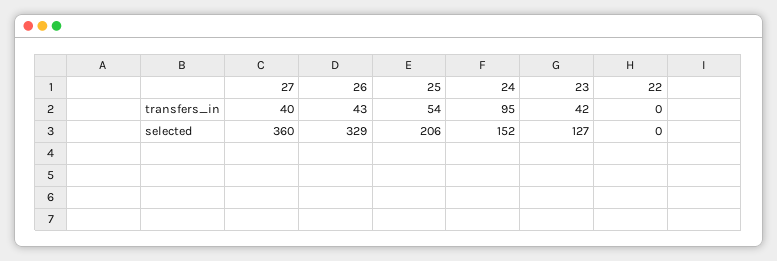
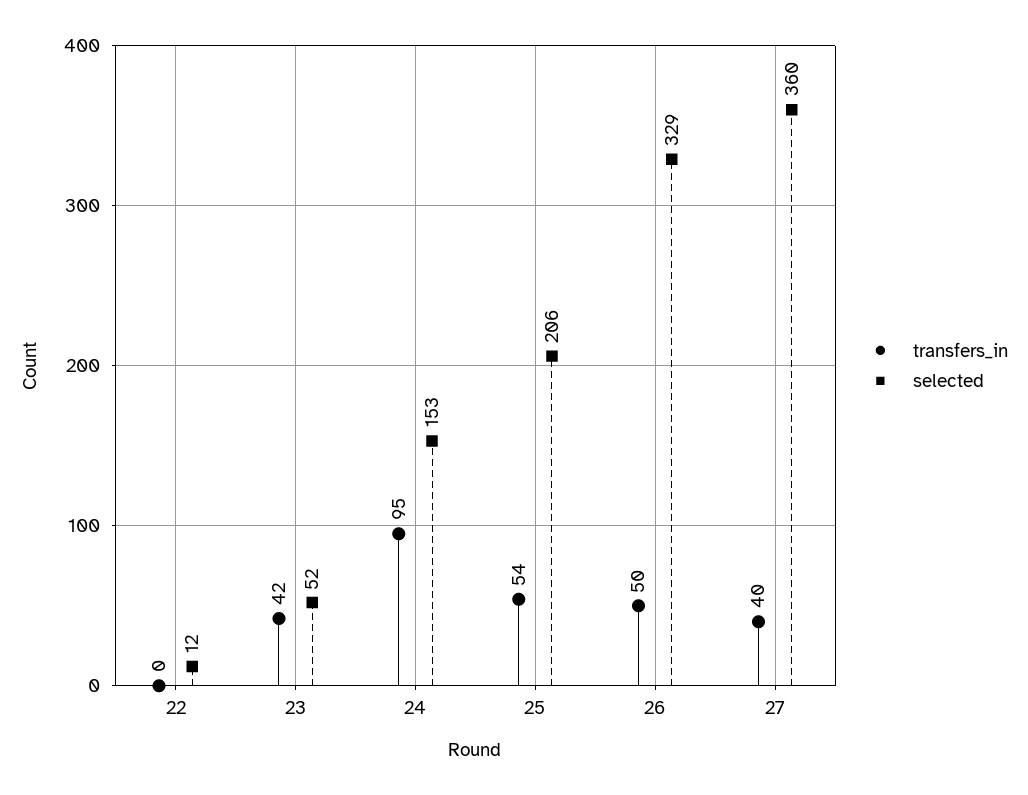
  {
    "transfers_in": {
      "27": 40,
-     "26": 43,
+     "26": 50,
      "25": 54,
      "24": 95,
      "23": 42,
      "22": 0
    },
    "selected": {
      "27": 360,
      "26": 329,
      "25": 206,
-     "24": 152,
+     "24": 153,
-     "23": 127,
+     "23": 52,
-     "22": 0
+     "22": 12
    }
  }

